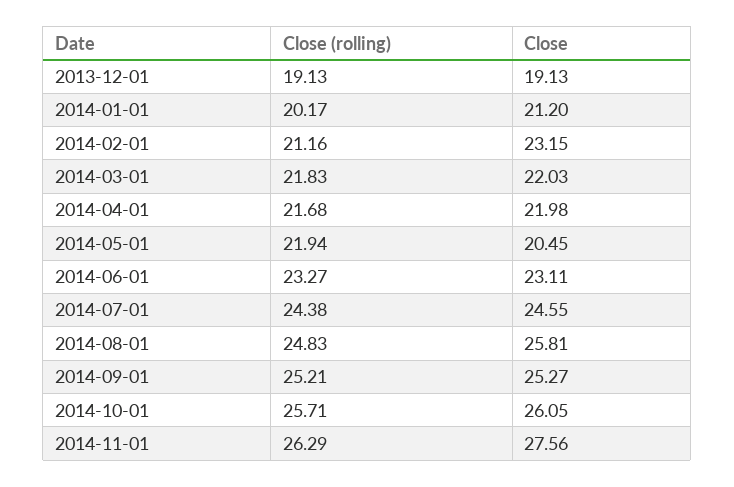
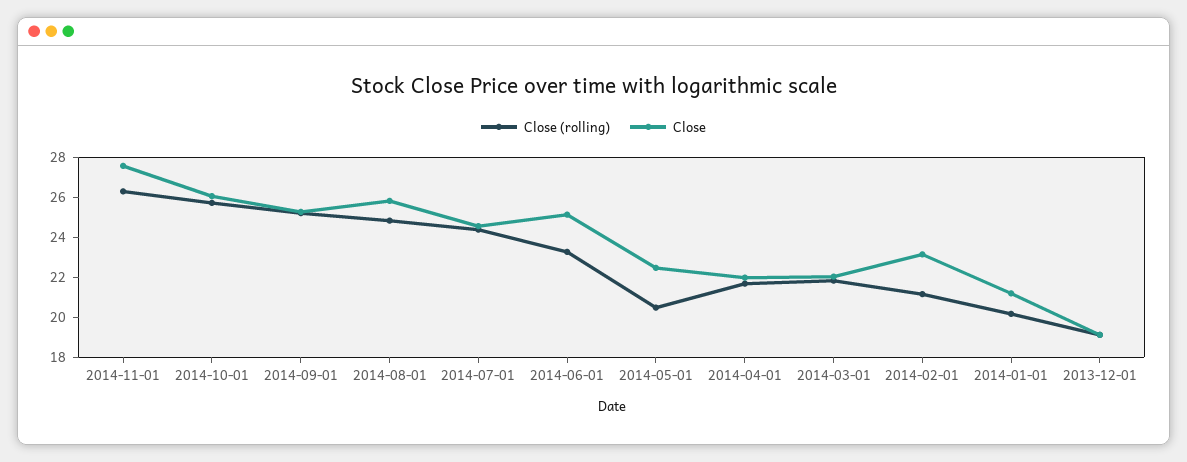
  {
    "Close (rolling)": {
      "2013-12-01": 19.13,
      "2014-01-01": 20.17,
      "2014-02-01": 21.16,
      "2014-03-01": 21.83,
      "2014-04-01": 21.68,
-     "2014-05-01": 21.94,
+     "2014-05-01": 20.5,
      "2014-06-01": 23.27,
      "2014-07-01": 24.38,
      "2014-08-01": 24.83,
      "2014-09-01": 25.21,
      "2014-10-01": 25.71,
      "2014-11-01": 26.29
    },
    "Close": {
      "2013-12-01": 19.13,
      "2014-01-01": 21.2,
      "2014-02-01": 23.15,
      "2014-03-01": 22.03,
      "2014-04-01": 21.98,
-     "2014-05-01": 20.45,
+     "2014-05-01": 22.5,
-     "2014-06-01": 23.11,
+     "2014-06-01": 25,
      "2014-07-01": 24.55,
      "2014-08-01": 25.81,
      "2014-09-01": 25.27,
      "2014-10-01": 26.05,
      "2014-11-01": 27.56
    }
  }

